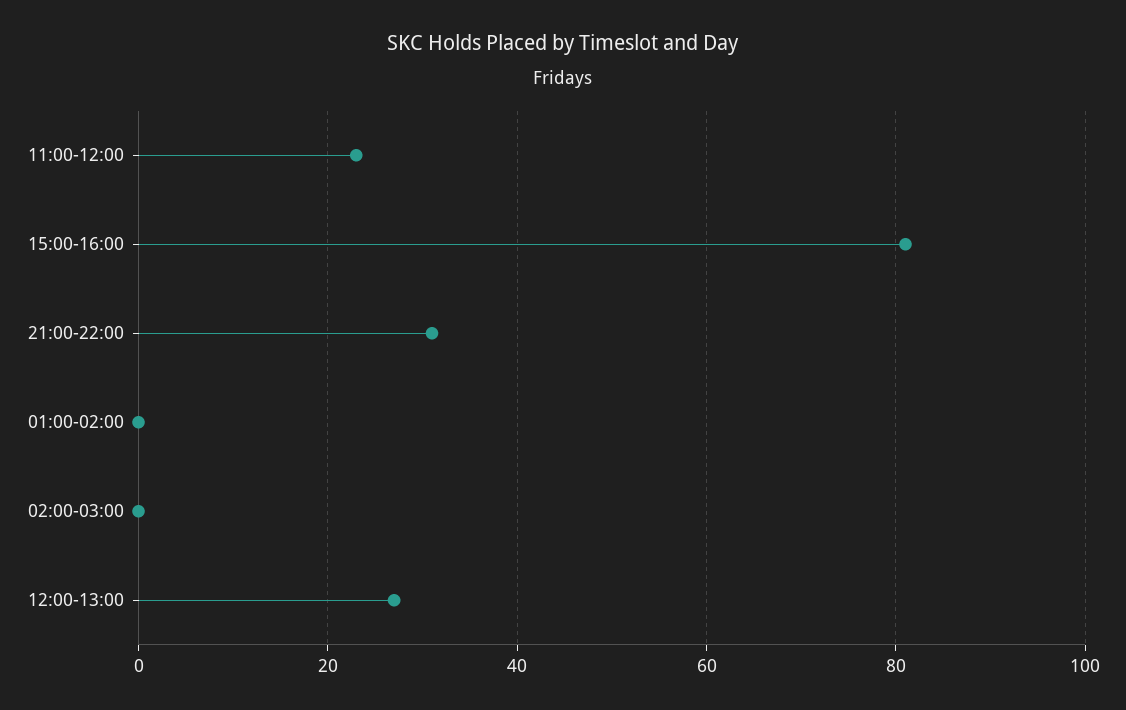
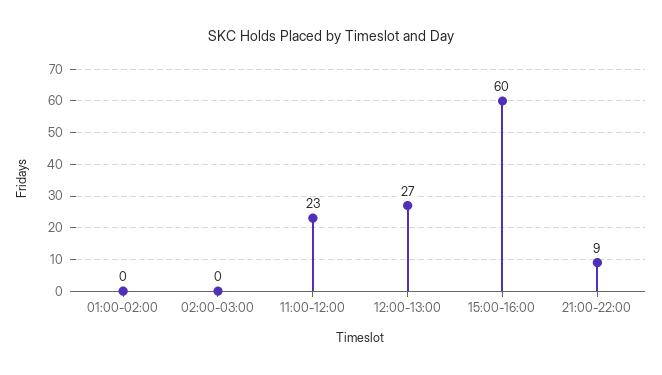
  {
    "11:00-12:00": 23,
-   "15:00-16:00": 80,
+   "15:00-16:00": 60,
-   "21:00-22:00": 30,
+   "21:00-22:00": 9,
    "01:00-02:00": 0,
    "02:00-03:00": 0,
    "12:00-13:00": 27
  }

